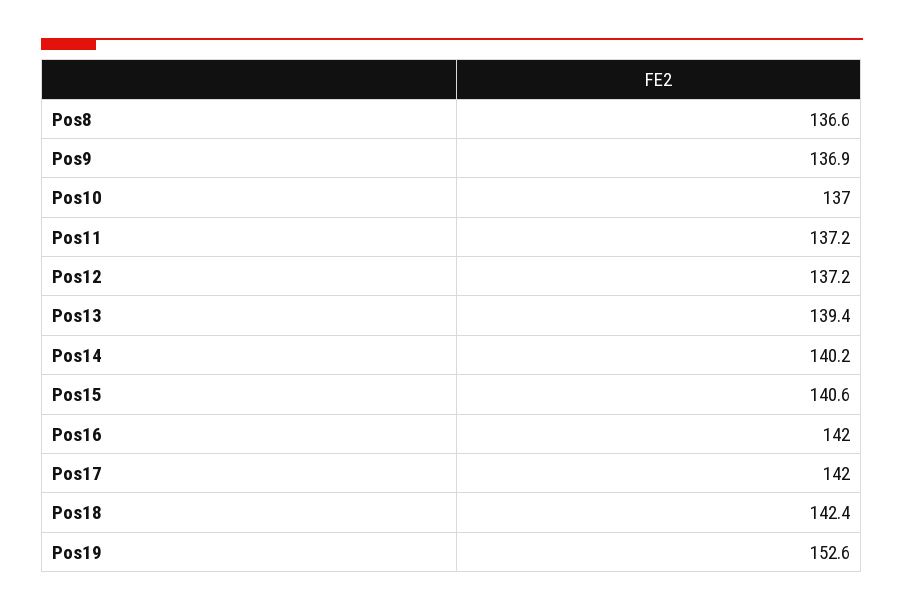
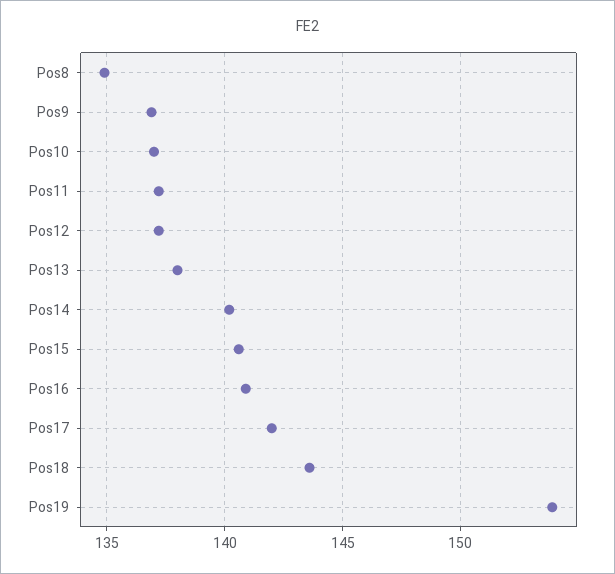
  {
-   "Pos8": 136.6,
+   "Pos8": 135,
    "Pos9": 136.9,
    "Pos10": 137,
    "Pos11": 137.2,
    "Pos12": 137.2,
-   "Pos13": 139.4,
+   "Pos13": 138,
    "Pos14": 140.2,
    "Pos15": 140.6,
-   "Pos16": 142,
+   "Pos16": 141,
    "Pos17": 142,
-   "Pos18": 142.4,
+   "Pos18": 143.5,
-   "Pos19": 152.6
+   "Pos19": 154
  }

